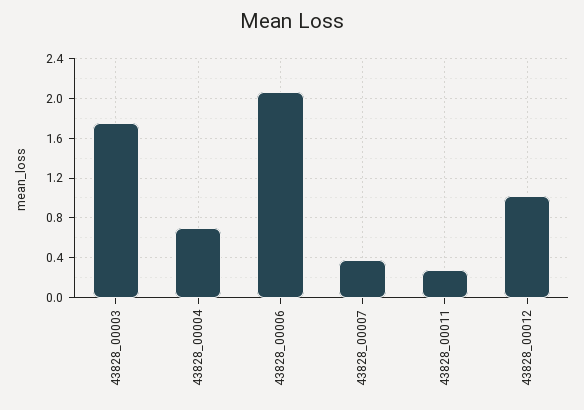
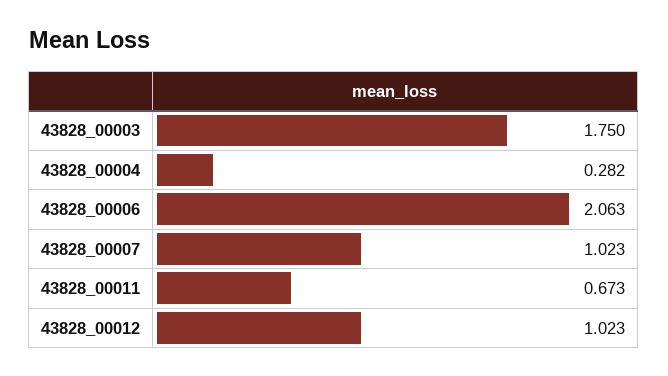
  {
    "43828_00003": 1.75,
-   "43828_00004": 0.7,
+   "43828_00004": 0.282,
    "43828_00006": 2.063,
-   "43828_00007": 0.4,
+   "43828_00007": 1.023,
-   "43828_00011": 0.3,
+   "43828_00011": 0.673,
    "43828_00012": 1.023
  }

